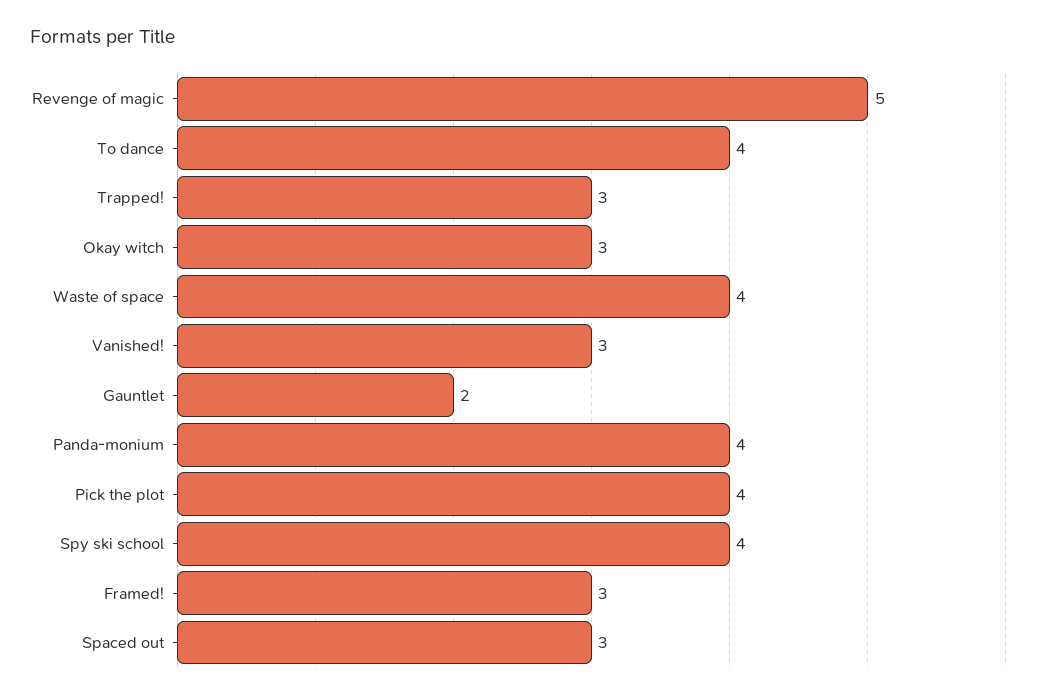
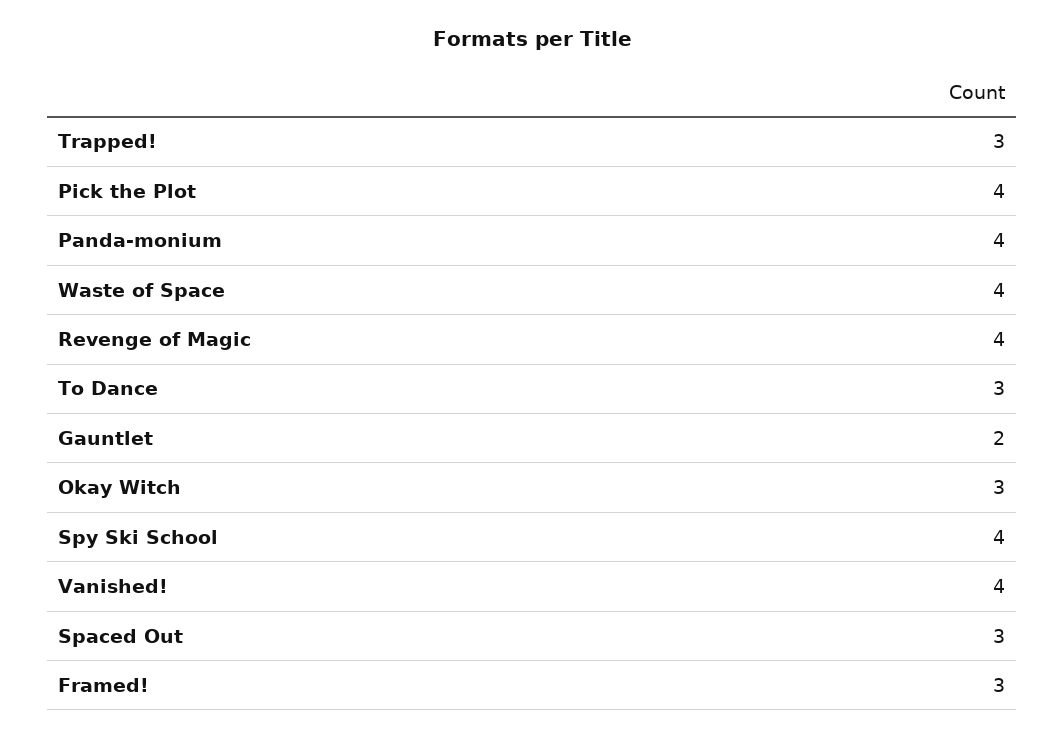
  {
-   "Revenge of magic": 5,
+   "Revenge of magic": 4,
-   "To dance": 4,
+   "To dance": 3,
    "Trapped!": 3,
    "Okay witch": 3,
    "Waste of space": 4,
-   "Vanished!": 3,
+   "Vanished!": 4,
    "Gauntlet": 2,
    "Panda-monium": 4,
    "Pick the plot": 4,
    "Spy ski school": 4,
    "Framed!": 3,
    "Spaced out": 3
  }

